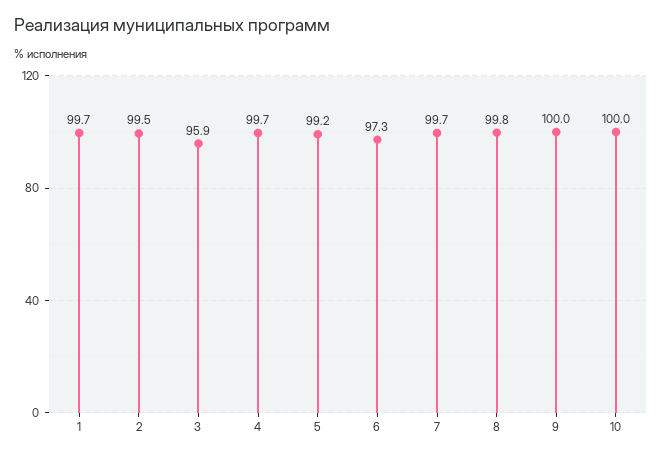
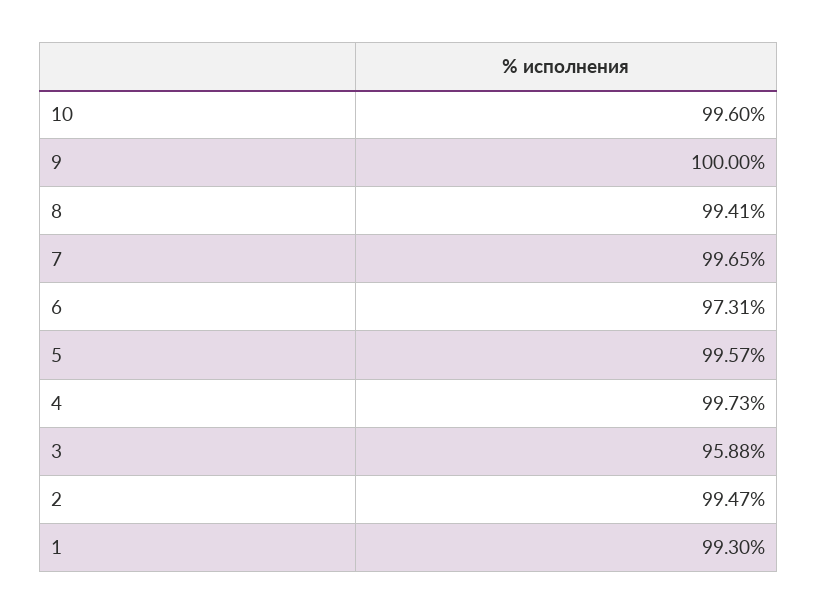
  {
-   "1": 99.7,
+   "1": 99.3,
    "2": 99.47,
    "3": 95.88,
    "4": 99.73,
-   "5": 99.2,
+   "5": 99.57,
    "6": 97.31,
    "7": 99.65,
-   "8": 99.8,
+   "8": 99.41,
    "9": 100,
-   "10": 100
+   "10": 99.6
  }

